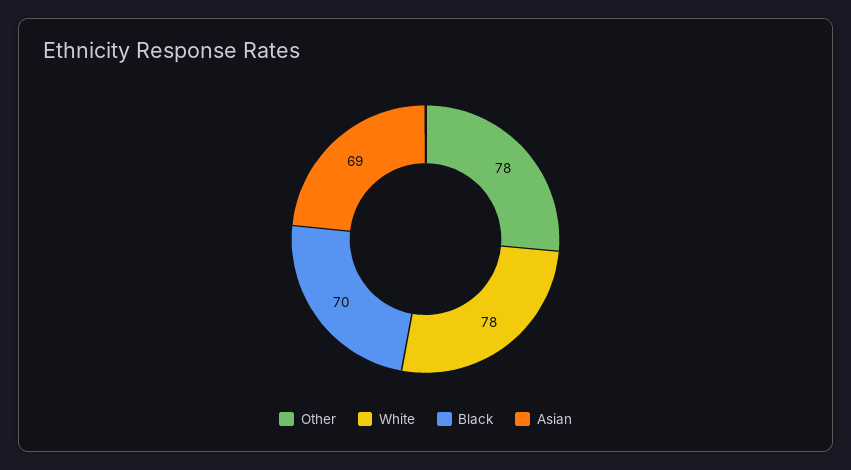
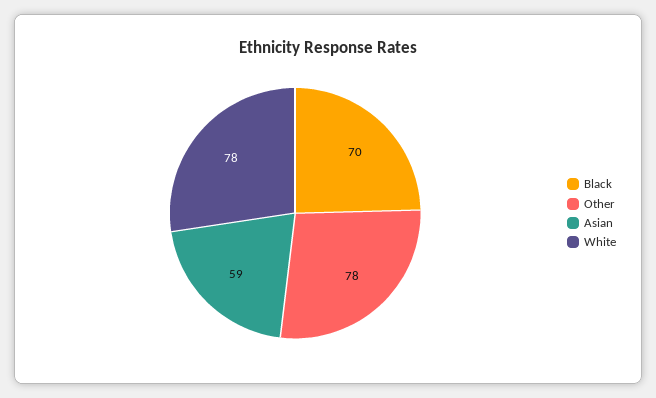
  {
    "Other": 78,
    "White": 78,
    "Black": 70,
-   "Asian": 69
+   "Asian": 59
  }

